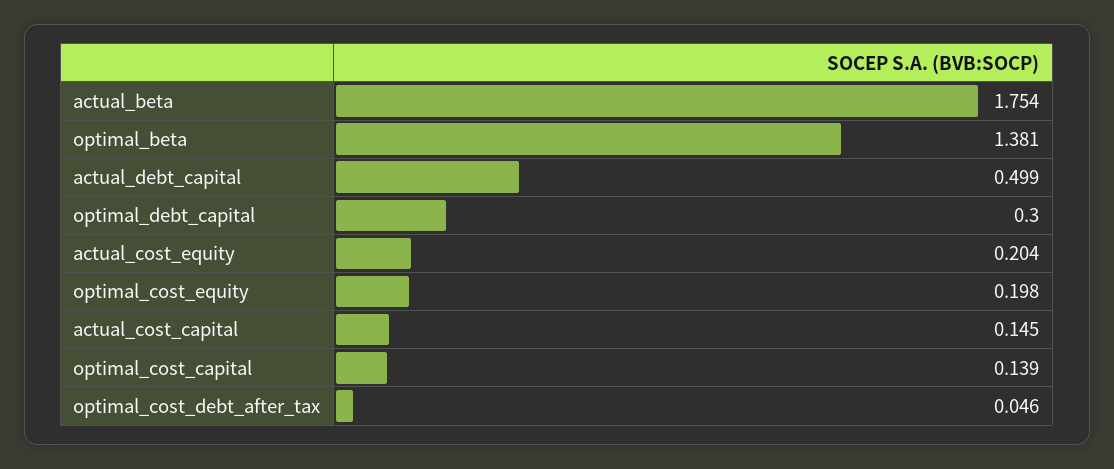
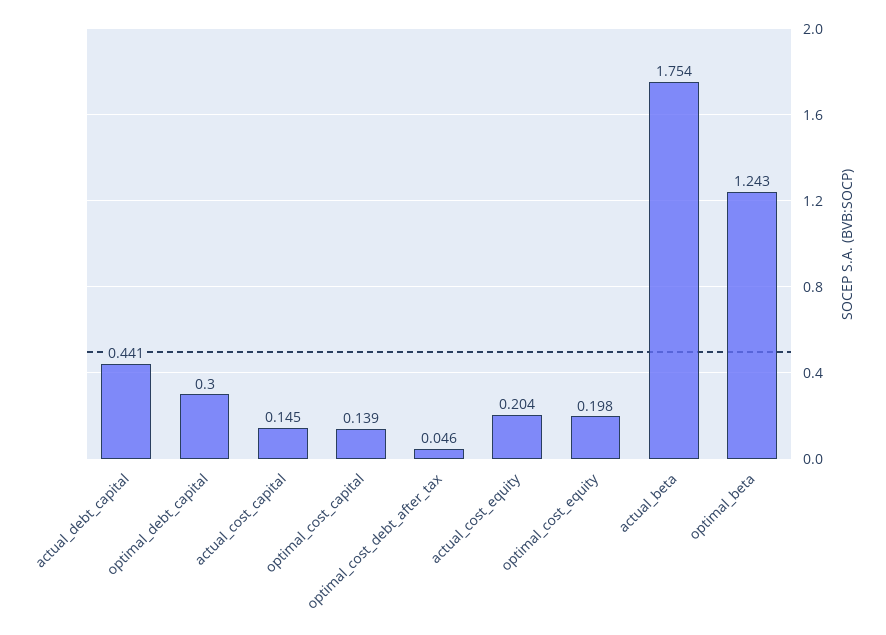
  {
    "actual_beta": 1.754,
-   "optimal_beta": 1.381,
+   "optimal_beta": 1.243,
-   "actual_debt_capital": 0.499,
+   "actual_debt_capital": 0.441,
    "optimal_debt_capital": 0.3,
    "actual_cost_equity": 0.204,
    "optimal_cost_equity": 0.198,
    "actual_cost_capital": 0.145,
    "optimal_cost_capital": 0.139,
    "optimal_cost_debt_after_tax": 0.046
  }

